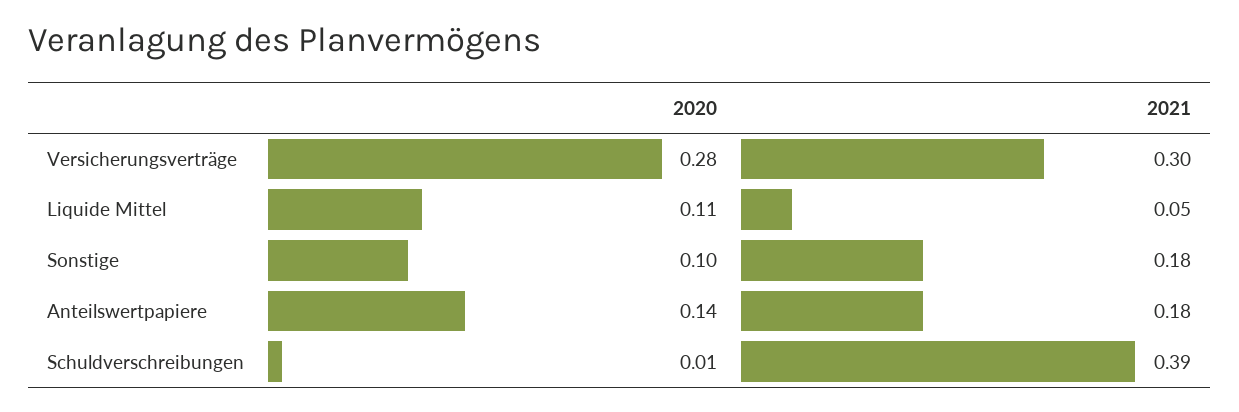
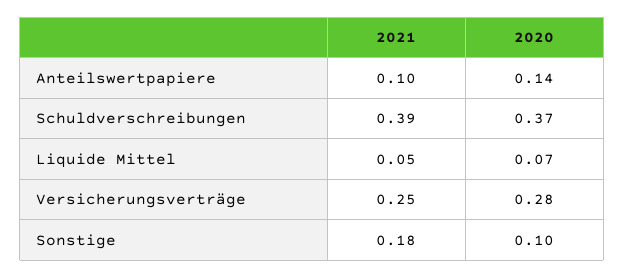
  {
    "2020": {
      "Versicherungsverträge": 0.28,
-     "Liquide Mittel": 0.11,
+     "Liquide Mittel": 0.07,
      "Sonstige": 0.1,
      "Anteilswertpapiere": 0.14,
-     "Schuldverschreibungen": 0.01
+     "Schuldverschreibungen": 0.37
    },
    "2021": {
-     "Versicherungsverträge": 0.3,
+     "Versicherungsverträge": 0.25,
      "Liquide Mittel": 0.05,
      "Sonstige": 0.18,
-     "Anteilswertpapiere": 0.18,
+     "Anteilswertpapiere": 0.1,
      "Schuldverschreibungen": 0.39
    }
  }

